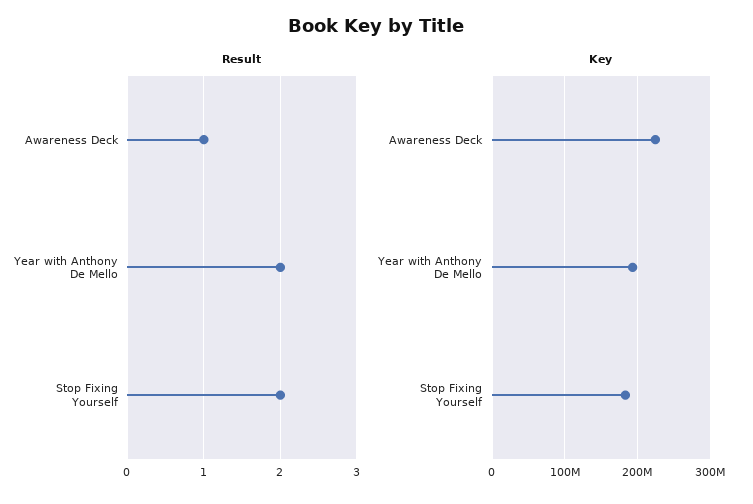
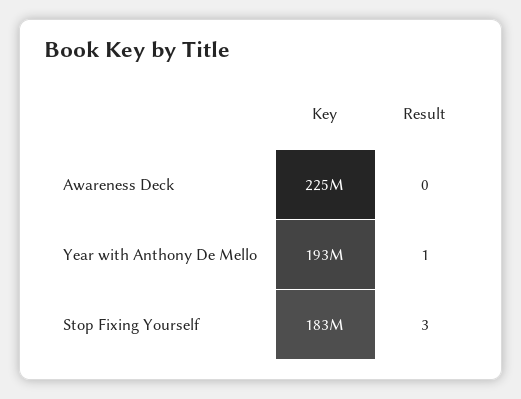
  {
    "Result": {
-     "Awareness Deck": 1,
+     "Awareness Deck": 0,
-     "Year with Anthony De Mello": 2,
+     "Year with Anthony De Mello": 1,
-     "Stop Fixing Yourself": 2
+     "Stop Fixing Yourself": 3
    },
    "Key": {
      "Awareness Deck": 225000000,
      "Year with Anthony De Mello": 193000000,
      "Stop Fixing Yourself": 183000000
    }
  }

